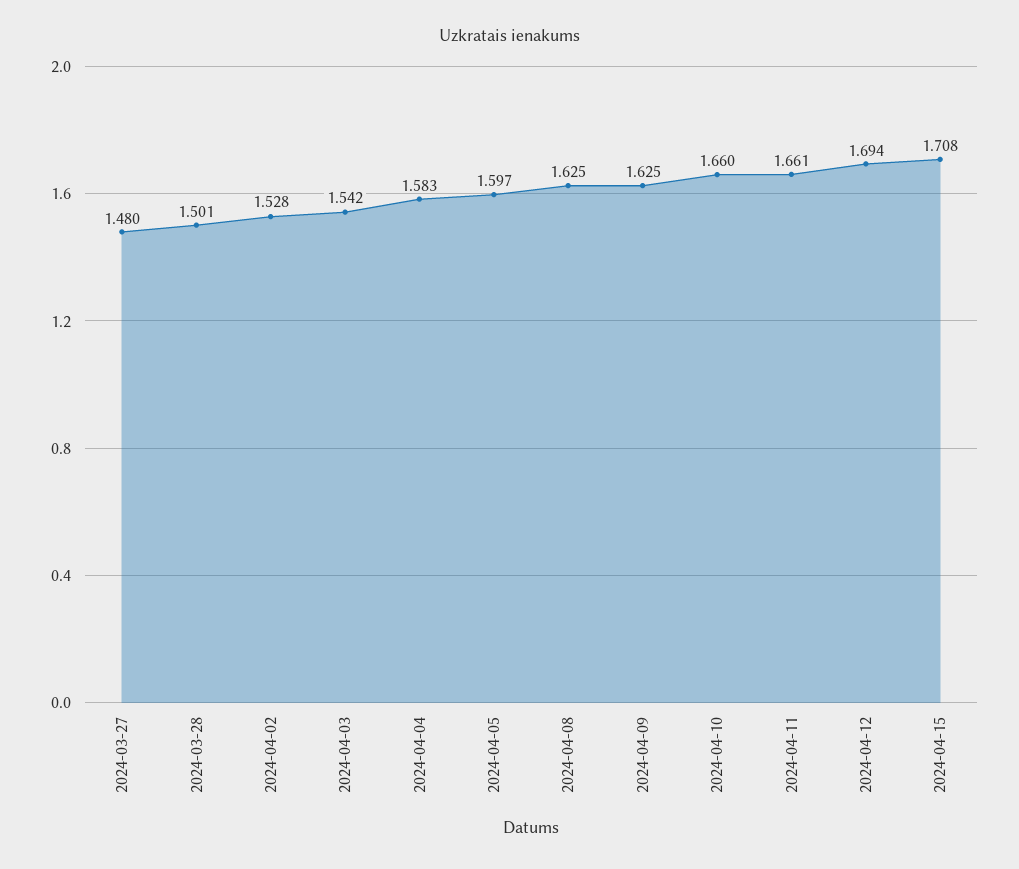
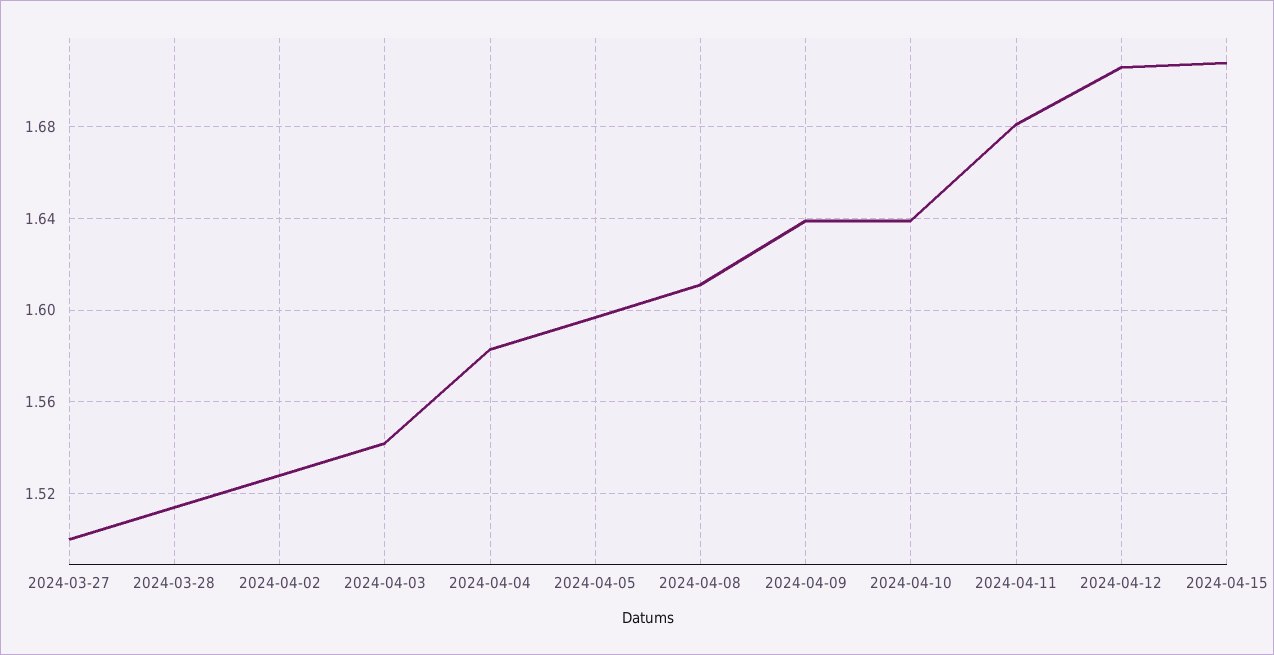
  {
-   "2024-03-27": 1.48,
+   "2024-03-27": 1.5,
-   "2024-03-28": 1.501,
+   "2024-03-28": 1.515,
    "2024-04-02": 1.528,
    "2024-04-03": 1.542,
    "2024-04-04": 1.583,
    "2024-04-05": 1.597,
-   "2024-04-08": 1.625,
+   "2024-04-08": 1.61,
-   "2024-04-09": 1.625,
+   "2024-04-09": 1.64,
-   "2024-04-10": 1.66,
+   "2024-04-10": 1.64,
-   "2024-04-11": 1.661,
+   "2024-04-11": 1.68,
-   "2024-04-12": 1.694,
+   "2024-04-12": 1.705,
    "2024-04-15": 1.708
  }

